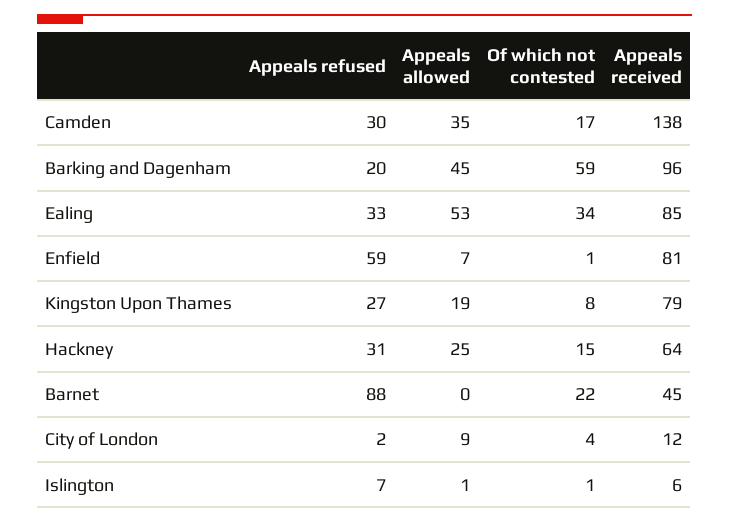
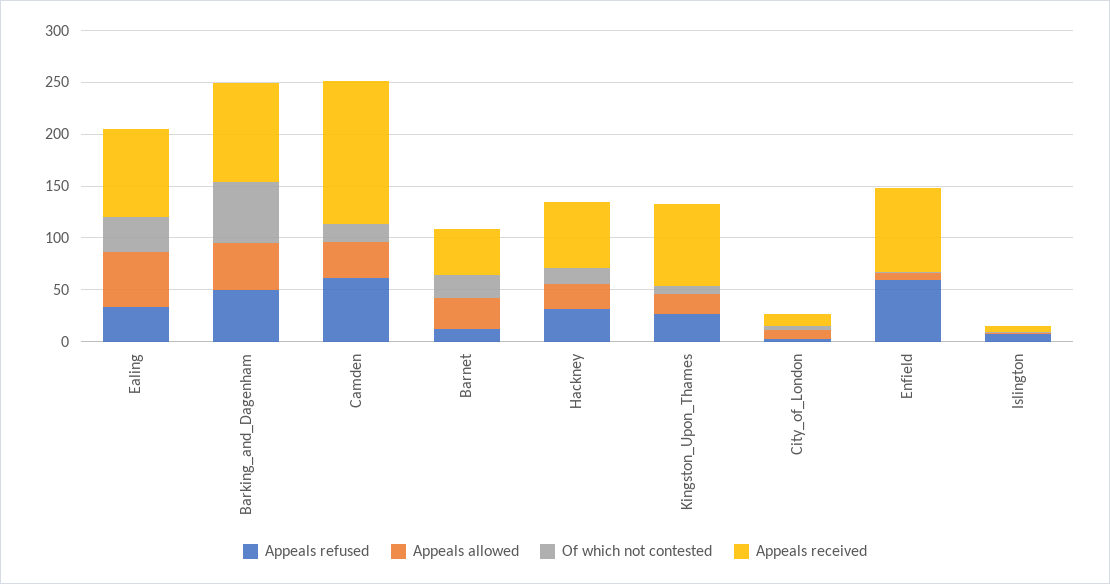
  {
    "Appeals refused": {
-     "Camden": 30,
+     "Camden": 60,
-     "Barking and Dagenham": 20,
+     "Barking and Dagenham": 50,
      "Ealing": 33,
      "Enfield": 59,
      "Kingston Upon Thames": 27,
      "Hackney": 31,
-     "Barnet": 88,
+     "Barnet": 10,
      "City of London": 2,
      "Islington": 7
    },
    "Appeals allowed": {
      "Camden": 35,
      "Barking and Dagenham": 45,
      "Ealing": 53,
      "Enfield": 7,
      "Kingston Upon Thames": 19,
      "Hackney": 25,
-     "Barnet": 0,
+     "Barnet": 30,
      "City of London": 9,
      "Islington": 1
    },
    "Of which not contested": {
      "Camden": 17,
      "Barking and Dagenham": 59,
      "Ealing": 34,
      "Enfield": 1,
      "Kingston Upon Thames": 8,
      "Hackney": 15,
      "Barnet": 22,
      "City of London": 4,
      "Islington": 1
    },
    "Appeals received": {
      "Camden": 138,
      "Barking and Dagenham": 96,
      "Ealing": 85,
      "Enfield": 81,
      "Kingston Upon Thames": 79,
      "Hackney": 64,
      "Barnet": 45,
      "City of London": 12,
      "Islington": 6
    }
  }

